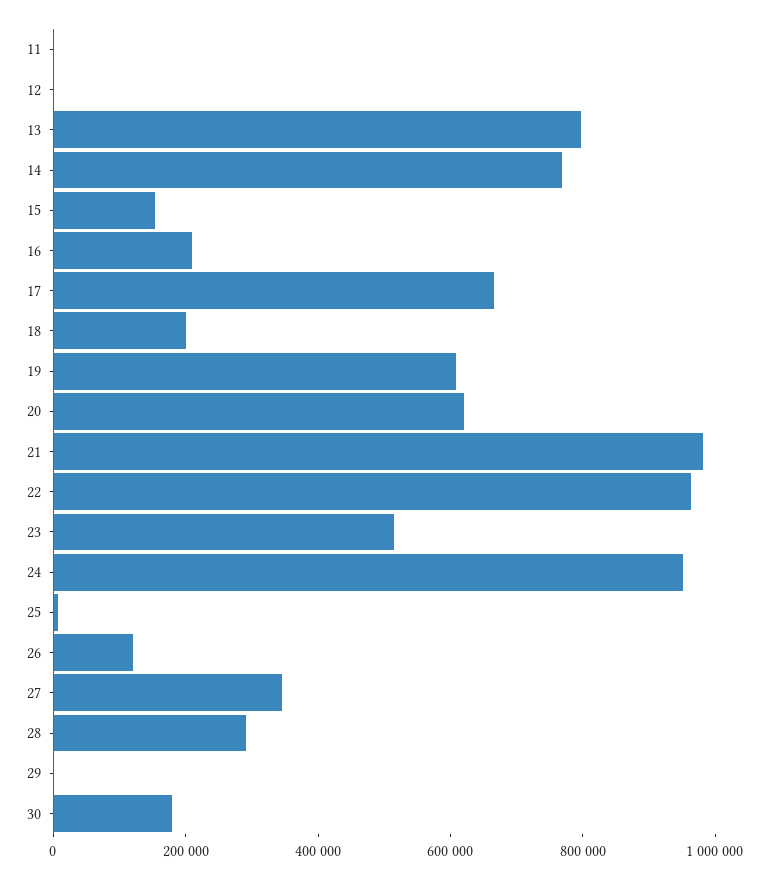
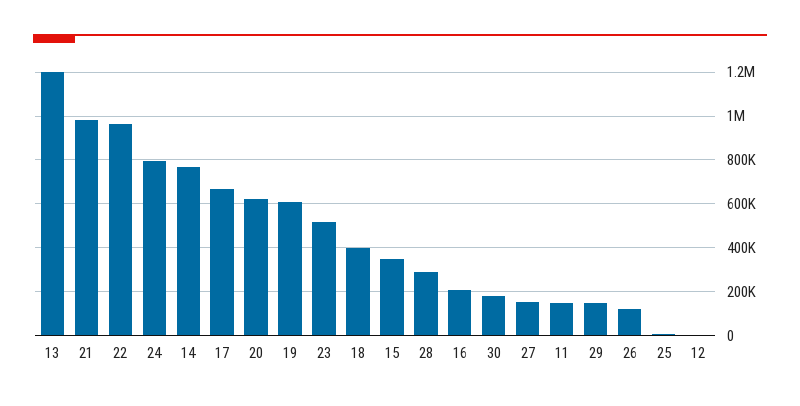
  {
-   "11": 0,
+   "11": 150000,
    "12": 0,
-   "13": 800000,
+   "13": 1200000,
    "14": 750000,
-   "15": 150000,
+   "15": 350000,
    "16": 200000,
    "17": 650000,
-   "18": 200000,
+   "18": 400000,
    "19": 600000,
    "20": 600000,
    "21": 1000000,
    "22": 950000,
    "23": 500000,
-   "24": 950000,
+   "24": 800000,
    "25": 0,
    "26": 100000,
-   "27": 350000,
+   "27": 150000,
    "28": 300000,
-   "29": 0,
+   "29": 150000,
    "30": 200000
  }

